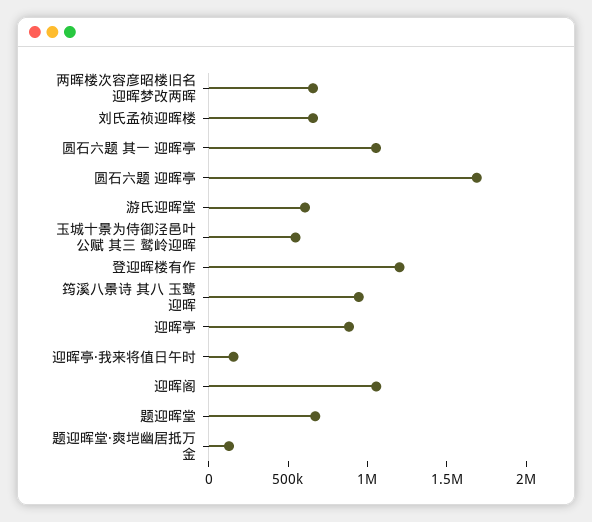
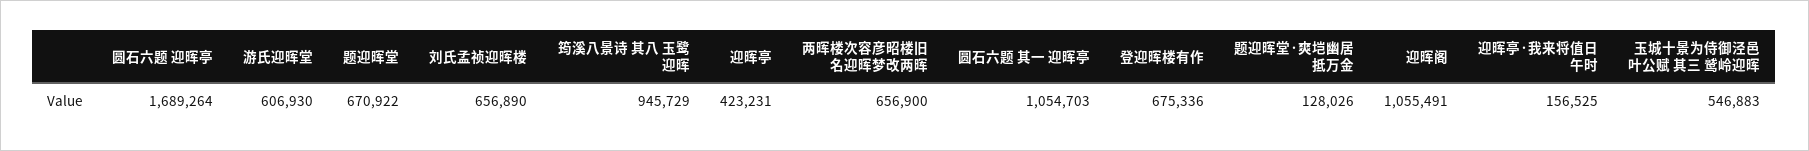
  {
    "两晖楼次容彦昭楼旧名迎晖梦改两晖": 656900,
    "刘氏孟祯迎晖楼": 656890,
    "圆石六题 其一 迎晖亭": 1054703,
    "圆石六题 迎晖亭": 1689264,
    "游氏迎晖堂": 606930,
    "玉城十景为侍御泾邑叶公赋 其三 鹫岭迎晖": 546883,
-   "登迎晖楼有作": 1200000,
+   "登迎晖楼有作": 675336,
    "筠溪八景诗 其八 玉鹭迎晖": 945729,
-   "迎晖亭": 900000,
+   "迎晖亭": 423231,
    "迎晖亭·我来将值日午时": 156525,
    "迎晖阁": 1055491,
    "题迎晖堂": 670922,
    "题迎晖堂·爽垲幽居抵万金": 128026
  }

